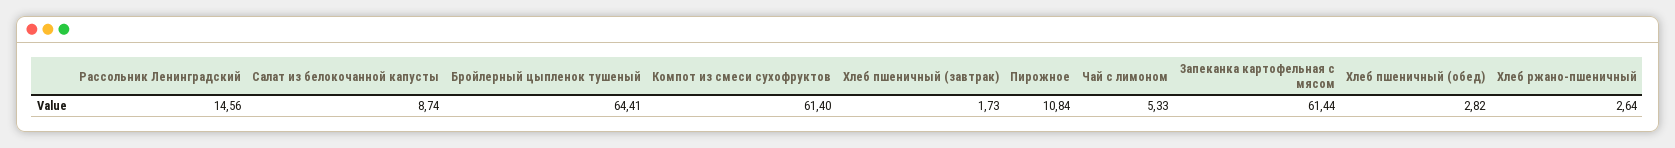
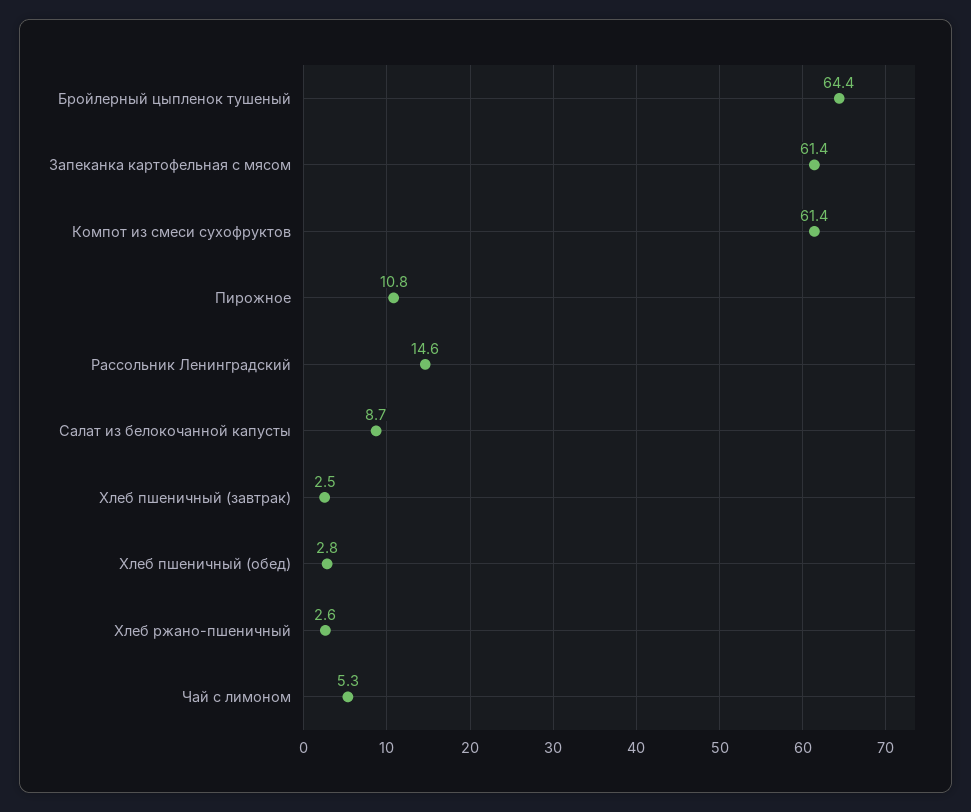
  {
    "Рассольник Ленинградский": 14.56,
    "Салат из белокочанной капусты": 8.74,
    "Бройлерный цыпленок тушеный": 64.41,
    "Компот из смеси сухофруктов": 61.4,
-   "Хлеб пшеничный (завтрак)": 1.73,
+   "Хлеб пшеничный (завтрак)": 2.5,
    "Пирожное": 10.84,
    "Чай с лимоном": 5.33,
    "Запеканка картофельная с мясом": 61.44,
    "Хлеб пшеничный (обед)": 2.82,
    "Хлеб ржано-пшеничный": 2.64
  }

